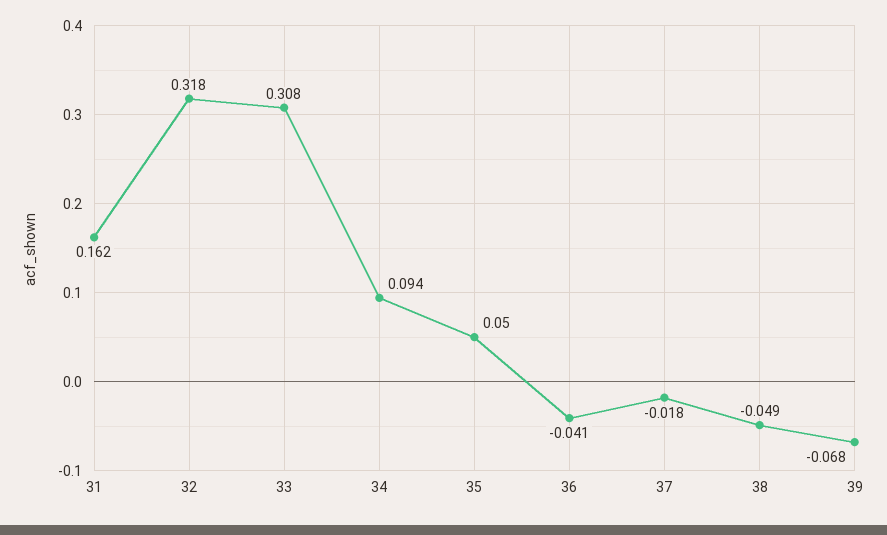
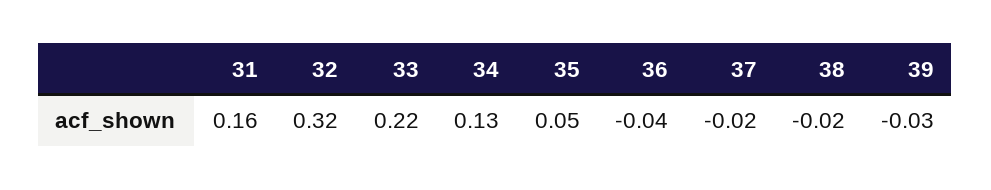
  {
    "31": 0.162,
    "32": 0.318,
-   "33": 0.308,
+   "33": 0.22,
-   "34": 0.094,
+   "34": 0.13,
    "35": 0.05,
    "36": -0.041,
    "37": -0.018,
-   "38": -0.049,
+   "38": -0.02,
-   "39": -0.068
+   "39": -0.03
  }

